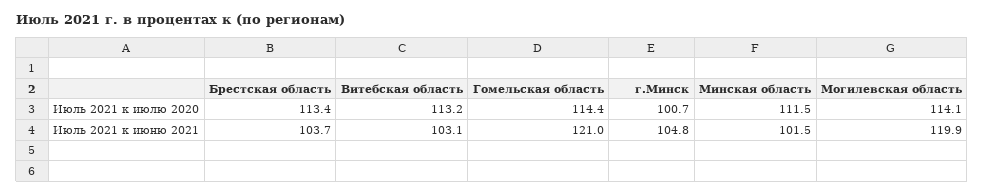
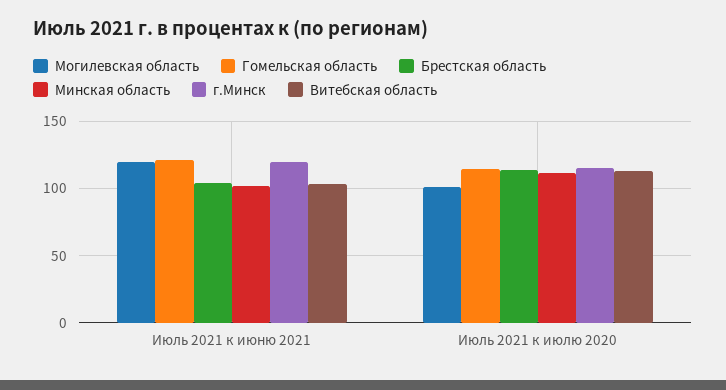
  {
    "Брестская область": {
      "Июль 2021 к июлю 2020": 113.4,
      "Июль 2021 к июню 2021": 103.7
    },
    "Витебская область": {
      "Июль 2021 к июлю 2020": 113.2,
      "Июль 2021 к июню 2021": 103.1
    },
    "Гомельская область": {
      "Июль 2021 к июлю 2020": 114.4,
      "Июль 2021 к июню 2021": 121
    },
    "г.Минск": {
-     "Июль 2021 к июлю 2020": 100.7,
+     "Июль 2021 к июлю 2020": 115,
-     "Июль 2021 к июню 2021": 104.8
+     "Июль 2021 к июню 2021": 120
    },
    "Минская область": {
      "Июль 2021 к июлю 2020": 111.5,
      "Июль 2021 к июню 2021": 101.5
    },
    "Могилевская область": {
-     "Июль 2021 к июлю 2020": 114.1,
+     "Июль 2021 к июлю 2020": 100,
      "Июль 2021 к июню 2021": 119.9
    }
  }

